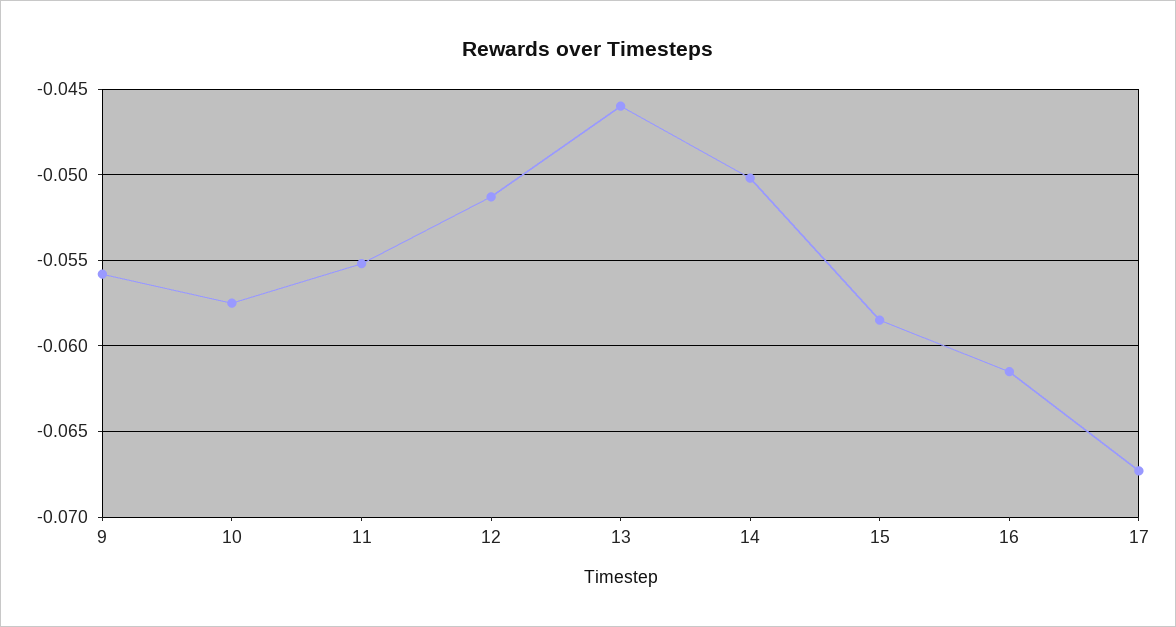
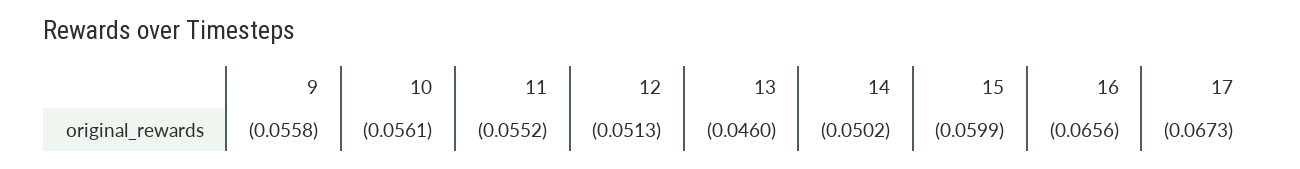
  {
    "9": -0.0558,
-   "10": -0.0575,
+   "10": -0.0561,
    "11": -0.0552,
    "12": -0.0513,
    "13": -0.046,
    "14": -0.0502,
-   "15": -0.0585,
+   "15": -0.0599,
-   "16": -0.0615,
+   "16": -0.0656,
    "17": -0.0673
  }

